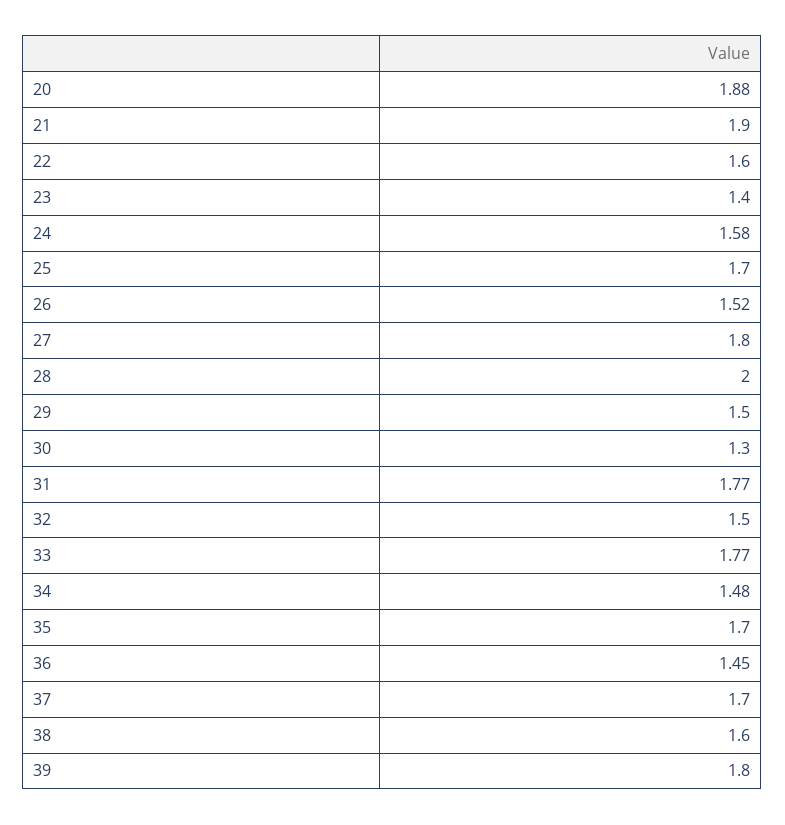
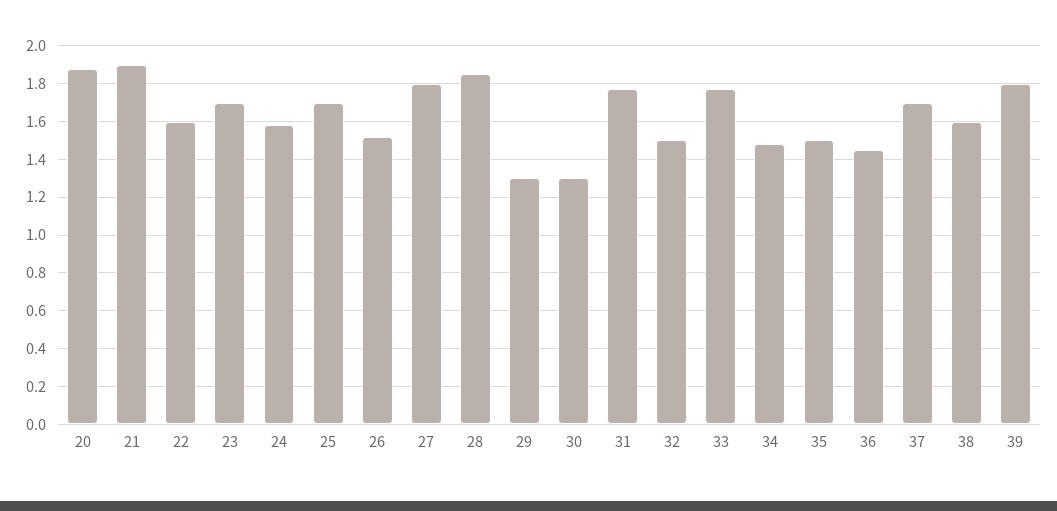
  {
    "20": 1.88,
    "21": 1.9,
    "22": 1.6,
-   "23": 1.4,
+   "23": 1.7,
    "24": 1.58,
    "25": 1.7,
    "26": 1.52,
    "27": 1.8,
-   "28": 2,
+   "28": 1.85,
-   "29": 1.5,
+   "29": 1.3,
    "30": 1.3,
    "31": 1.77,
    "32": 1.5,
    "33": 1.77,
    "34": 1.48,
-   "35": 1.7,
+   "35": 1.5,
    "36": 1.45,
    "37": 1.7,
    "38": 1.6,
    "39": 1.8
  }

